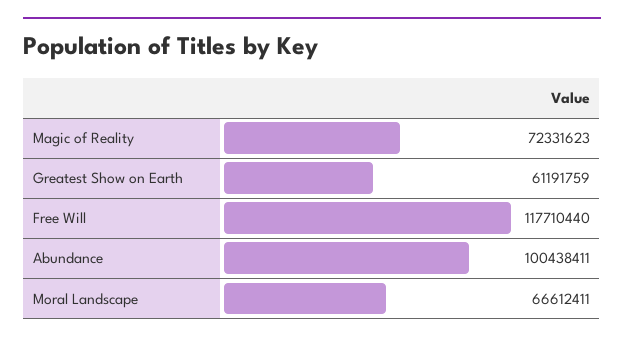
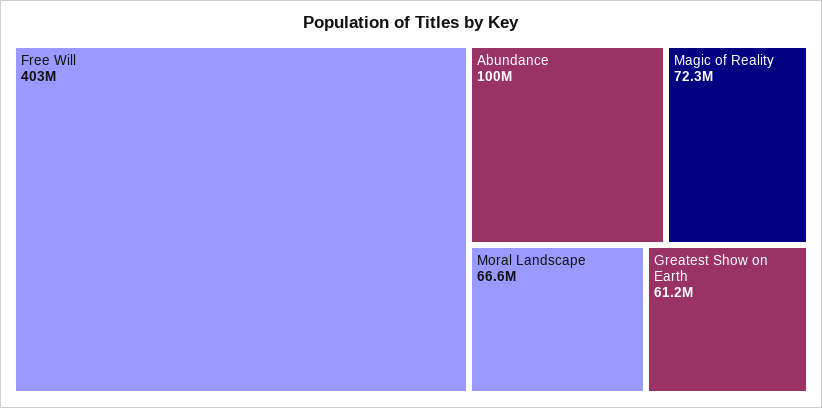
  {
    "Magic of Reality": 72331623,
    "Greatest Show on Earth": 61191759,
-   "Free Will": 117710440,
+   "Free Will": 403000000,
    "Abundance": 100438411,
    "Moral Landscape": 66612411
  }

